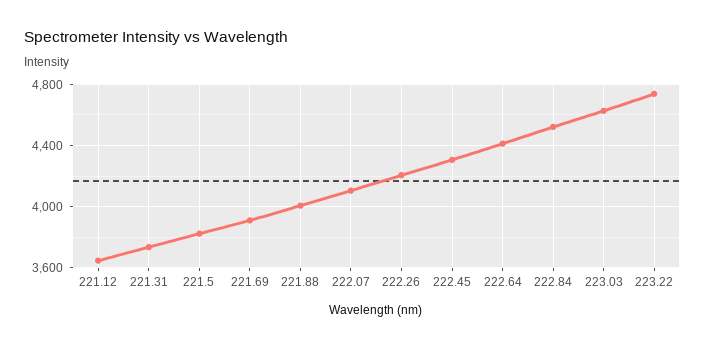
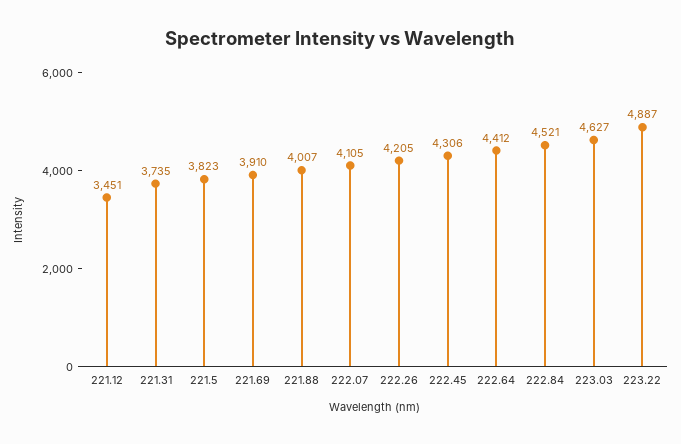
  {
-   "221.12": 3650,
+   "221.12": 3451,
    "221.31": 3735,
    "221.5": 3823,
    "221.69": 3910,
    "221.88": 4007,
    "222.07": 4105,
    "222.26": 4205,
    "222.45": 4306,
    "222.64": 4412,
    "222.84": 4521,
    "223.03": 4627,
-   "223.22": 4750
+   "223.22": 4887
  }

